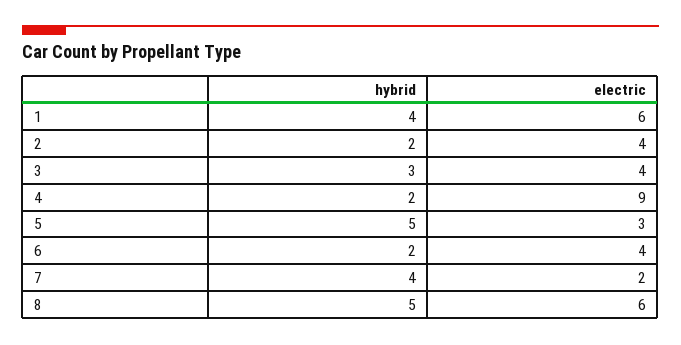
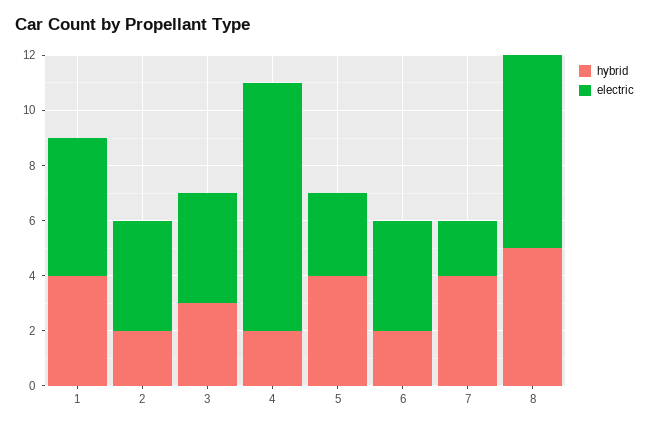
  {
    "hybrid": {
      "1": 4,
      "2": 2,
      "3": 3,
      "4": 2,
-     "5": 5,
+     "5": 4,
      "6": 2,
      "7": 4,
      "8": 5
    },
    "electric": {
-     "1": 6,
+     "1": 5,
      "2": 4,
      "3": 4,
      "4": 9,
      "5": 3,
      "6": 4,
      "7": 2,
-     "8": 6
+     "8": 7
    }
  }

